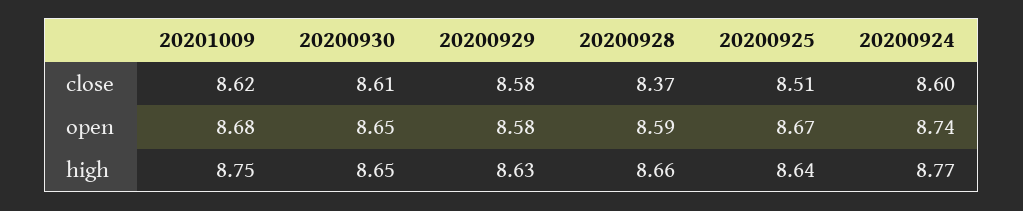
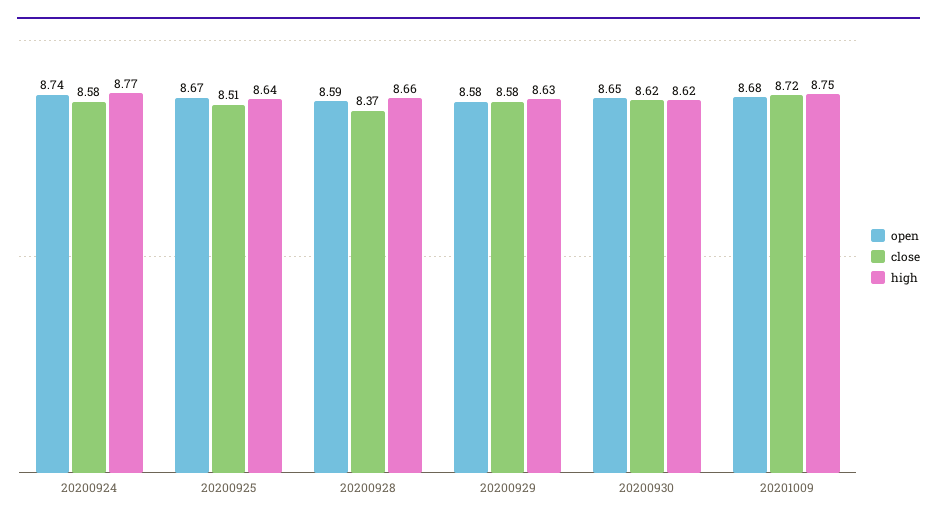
  {
    "close": {
-     "20201009": 8.62,
+     "20201009": 8.72,
-     "20200930": 8.61,
+     "20200930": 8.62,
      "20200929": 8.58,
      "20200928": 8.37,
      "20200925": 8.51,
-     "20200924": 8.6
+     "20200924": 8.58
    },
    "open": {
      "20201009": 8.68,
      "20200930": 8.65,
      "20200929": 8.58,
      "20200928": 8.59,
      "20200925": 8.67,
      "20200924": 8.74
    },
    "high": {
      "20201009": 8.75,
-     "20200930": 8.65,
+     "20200930": 8.62,
      "20200929": 8.63,
      "20200928": 8.66,
      "20200925": 8.64,
      "20200924": 8.77
    }
  }

